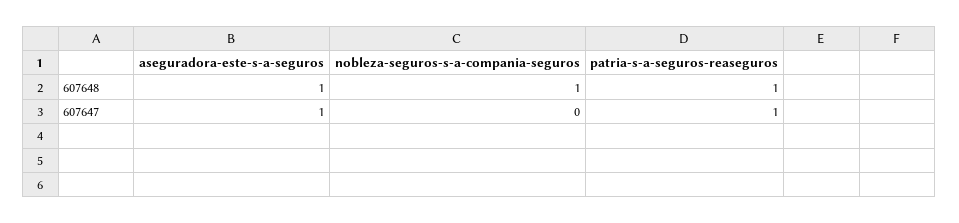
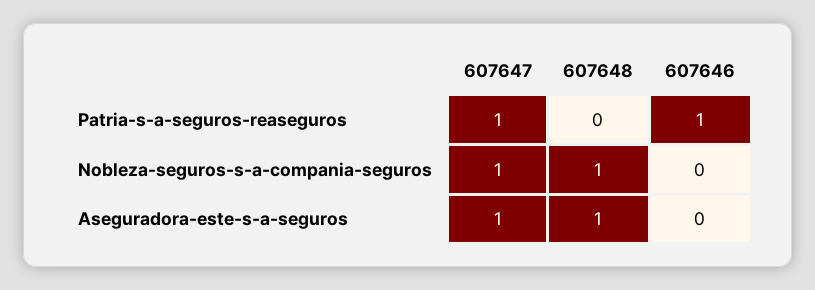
  {
    "aseguradora-este-s-a-seguros": {
      "607648": 1,
-     "607647": 1
+     "607647": 1,
+     "607646": 0
    },
    "nobleza-seguros-s-a-compania-seguros": {
      "607648": 1,
-     "607647": 0
+     "607647": 1,
+     "607646": 0
    },
    "patria-s-a-seguros-reaseguros": {
-     "607648": 1,
+     "607648": 0,
-     "607647": 1
+     "607647": 1,
+     "607646": 1
    }
  }

